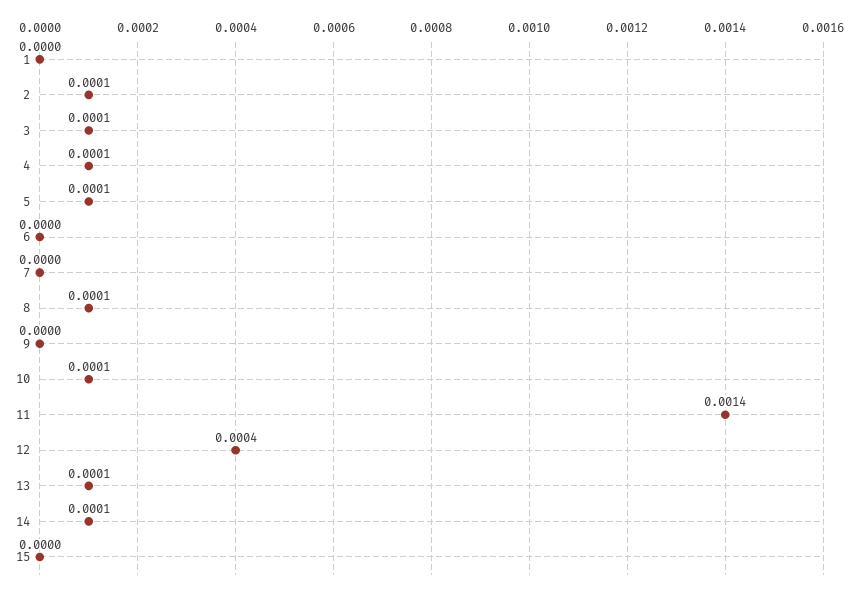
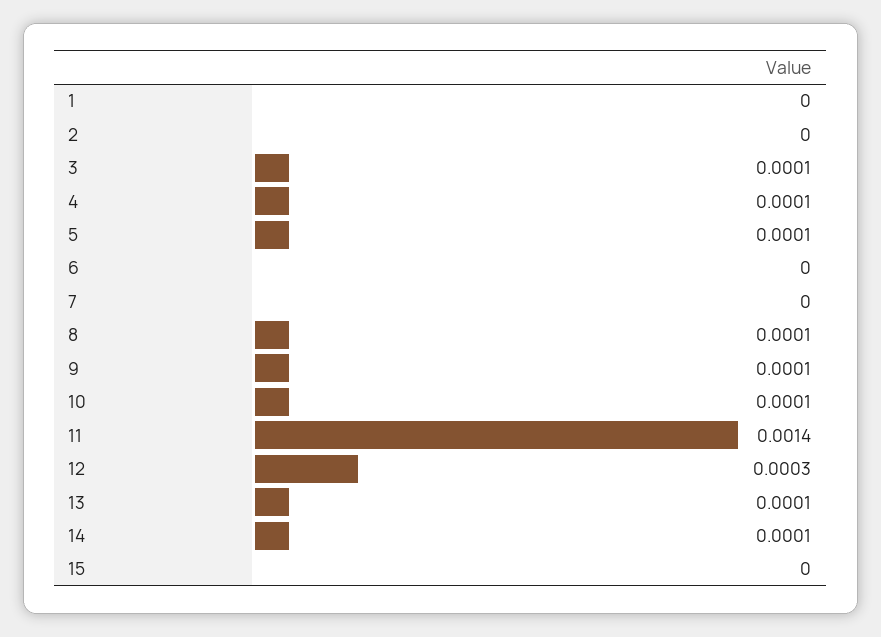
  {
    "1": 0,
-   "2": 0.0001,
+   "2": 0,
    "3": 0.0001,
    "4": 0.0001,
    "5": 0.0001,
    "6": 0,
    "7": 0,
    "8": 0.0001,
-   "9": 0,
+   "9": 0.0001,
    "10": 0.0001,
    "11": 0.0014,
-   "12": 0.0004,
+   "12": 0.0003,
    "13": 0.0001,
    "14": 0.0001,
    "15": 0
  }

